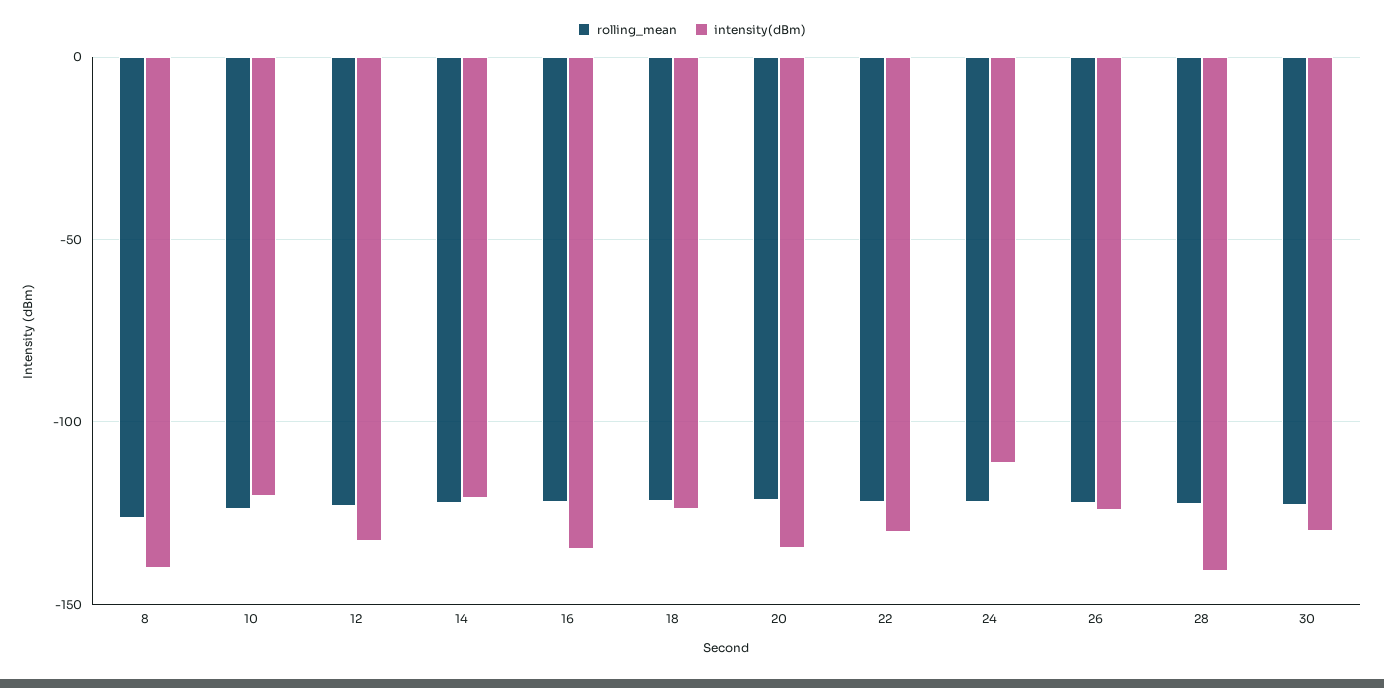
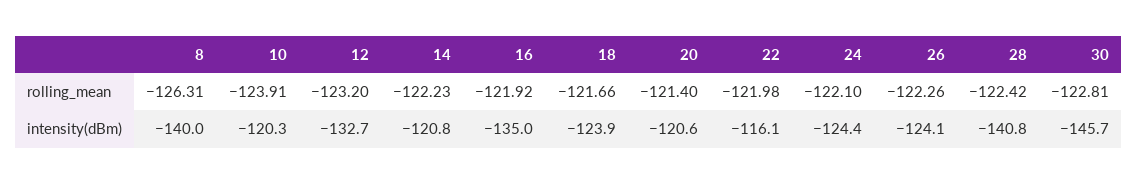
  {
    "rolling_mean": {
      "8": -126.31,
      "10": -123.91,
      "12": -123.2,
      "14": -122.23,
      "16": -121.92,
      "18": -121.66,
      "20": -121.4,
      "22": -121.98,
      "24": -122.1,
      "26": -122.26,
      "28": -122.42,
      "30": -122.81
    },
    "intensity(dBm)": {
      "8": -140,
      "10": -120.3,
      "12": -132.7,
      "14": -120.8,
      "16": -135,
      "18": -123.9,
-     "20": -135,
+     "20": -120.6,
-     "22": -130,
+     "22": -116.1,
-     "24": -110,
+     "24": -124.4,
      "26": -124.1,
      "28": -140.8,
-     "30": -130
+     "30": -145.7
    }
  }

